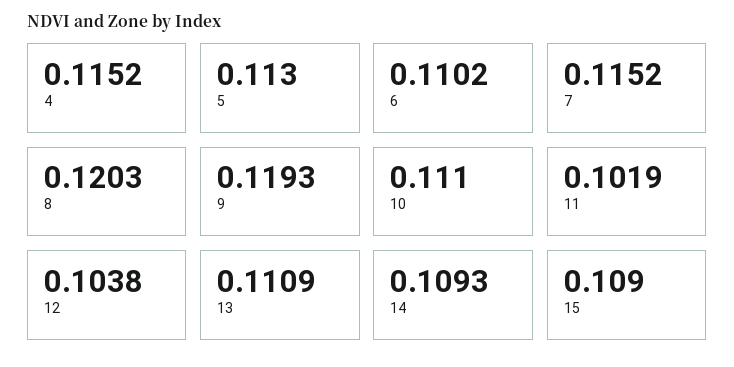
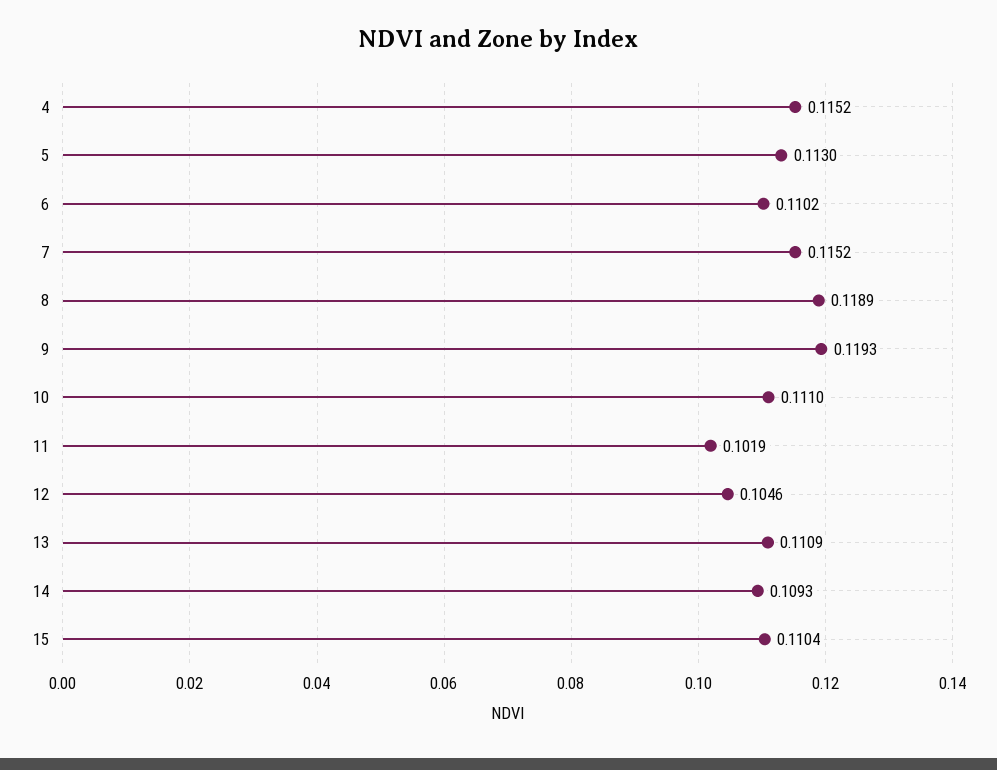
  {
    "4": 0.1152,
    "5": 0.113,
    "6": 0.1102,
    "7": 0.1152,
-   "8": 0.1203,
+   "8": 0.1189,
    "9": 0.1193,
    "10": 0.111,
    "11": 0.1019,
-   "12": 0.1038,
+   "12": 0.1046,
    "13": 0.1109,
    "14": 0.1093,
-   "15": 0.109
+   "15": 0.1104
  }

